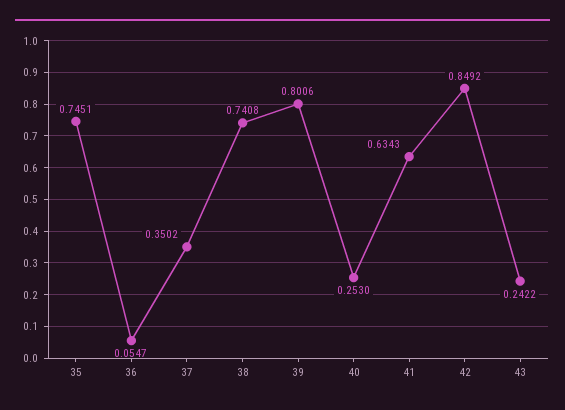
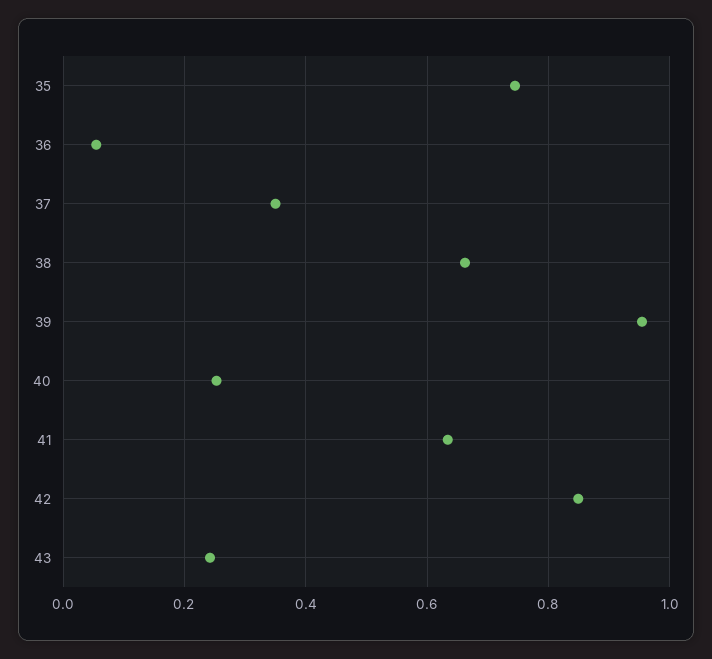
  {
    "35": 0.7451,
    "36": 0.0547,
    "37": 0.3502,
-   "38": 0.7408,
+   "38": 0.66,
-   "39": 0.8006,
+   "39": 0.96,
    "40": 0.253,
    "41": 0.6343,
    "42": 0.8492,
    "43": 0.2422
  }

